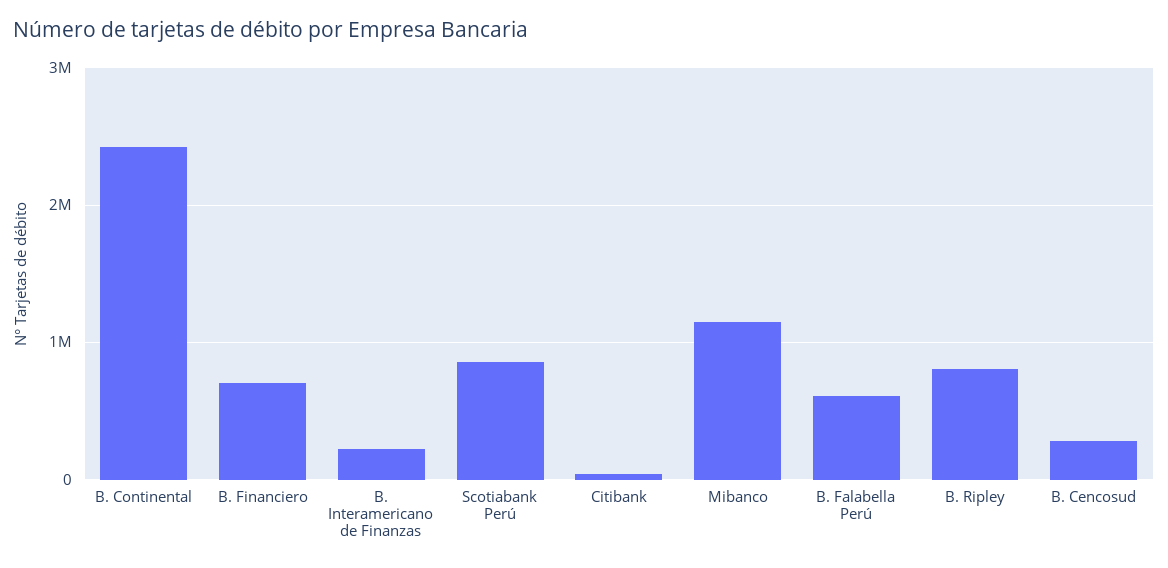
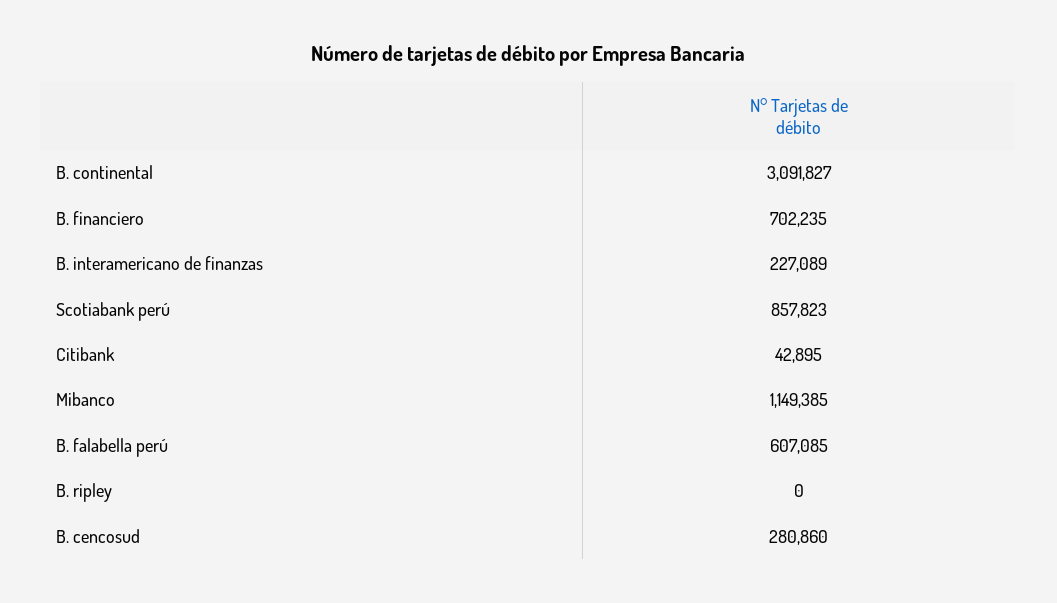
  {
-   "B. Continental": 2400000,
+   "B. Continental": 3091827,
    "B. Financiero": 702235,
    "B. Interamericano de Finanzas": 227089,
    "Scotiabank Perú": 857823,
    "Citibank": 42895,
    "Mibanco": 1149385,
    "B. Falabella Perú": 607085,
-   "B. Ripley": 800000,
+   "B. Ripley": 0,
    "B. Cencosud": 280860
  }

